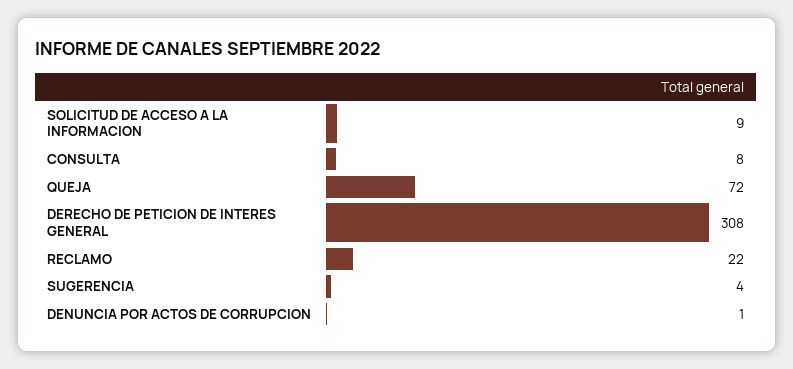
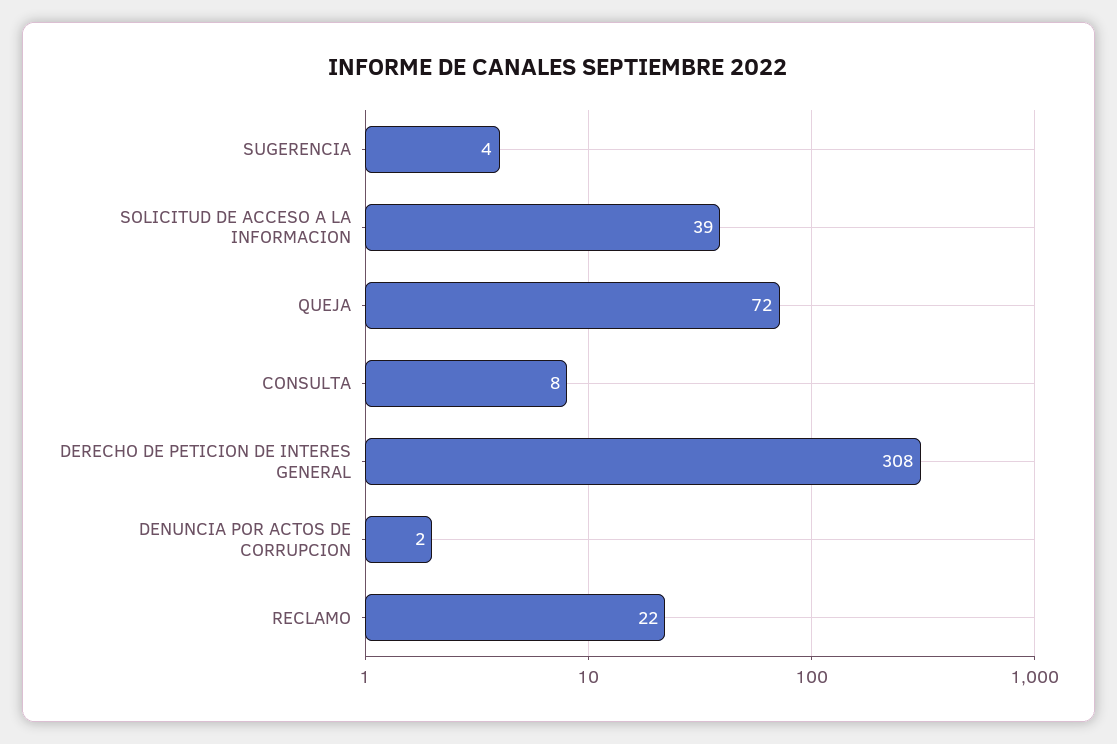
  {
-   "SOLICITUD DE ACCESO A LA INFORMACION": 9,
+   "SOLICITUD DE ACCESO A LA INFORMACION": 39,
    "CONSULTA": 8,
    "QUEJA": 72,
    "DERECHO DE PETICION DE INTERES GENERAL": 308,
    "RECLAMO": 22,
    "SUGERENCIA": 4,
-   "DENUNCIA POR ACTOS DE CORRUPCION": 1
+   "DENUNCIA POR ACTOS DE CORRUPCION": 2
  }

